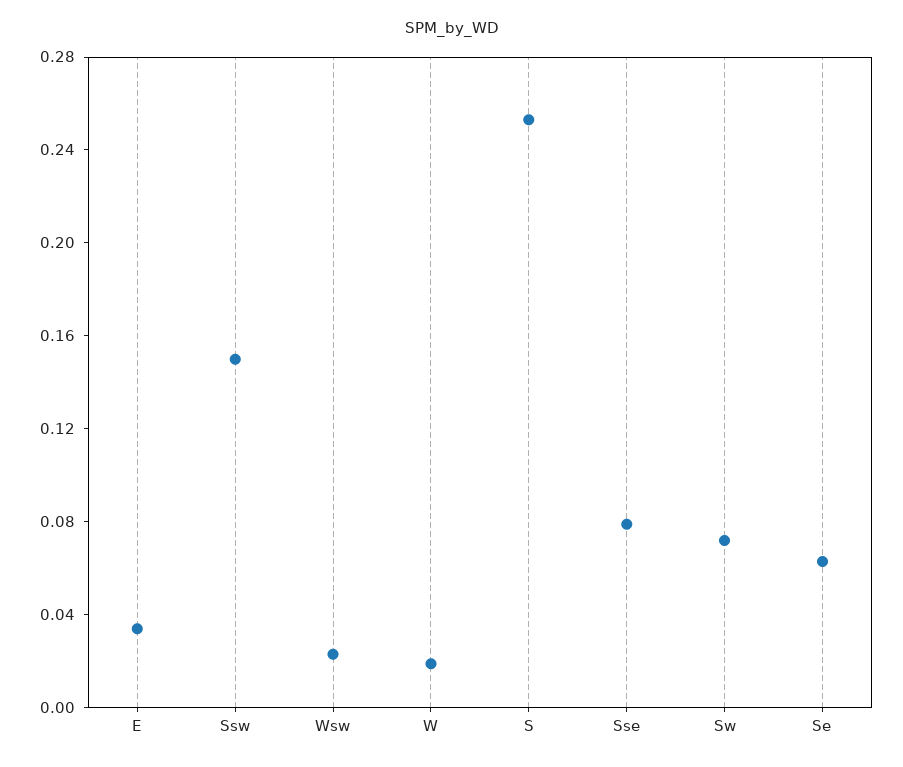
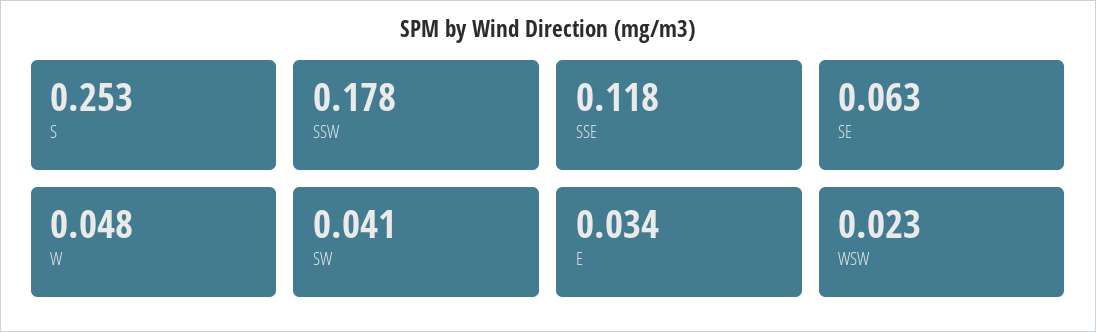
  {
    "E": 0.034,
-   "Ssw": 0.15,
+   "Ssw": 0.178,
    "Wsw": 0.023,
-   "W": 0.02,
+   "W": 0.048,
    "S": 0.253,
-   "Sse": 0.08,
+   "Sse": 0.118,
-   "Sw": 0.07,
+   "Sw": 0.041,
    "Se": 0.063
  }

